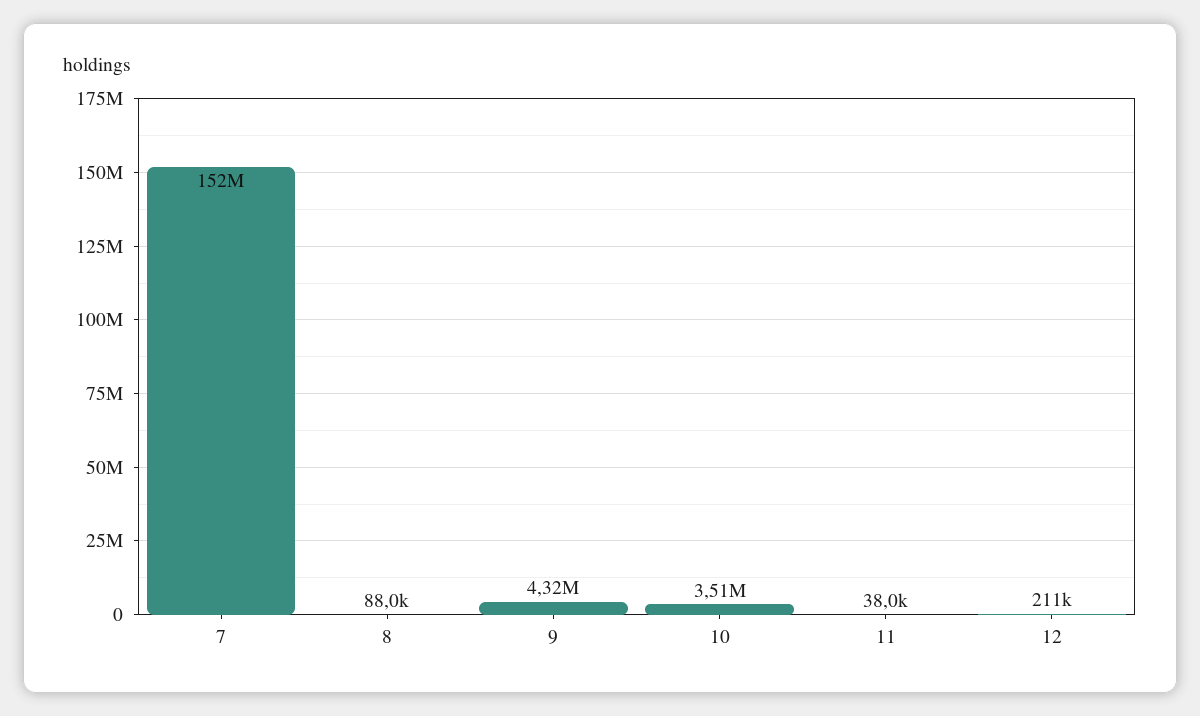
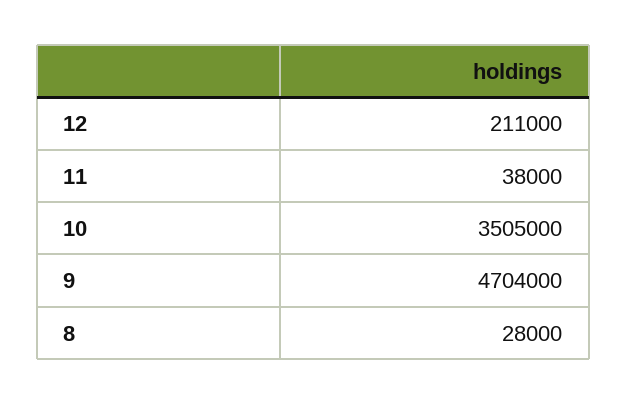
  {
-   "7": 152000000,
-   "8": 88000,
+   "8": 28000,
-   "9": 4320000,
+   "9": 4704000,
    "10": 3505000,
    "11": 38000,
    "12": 211000
  }

